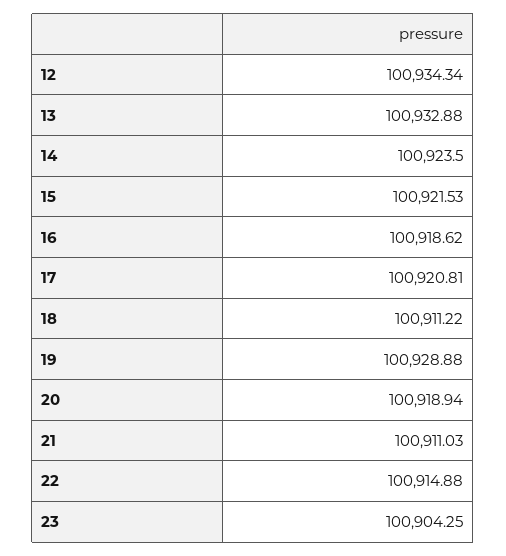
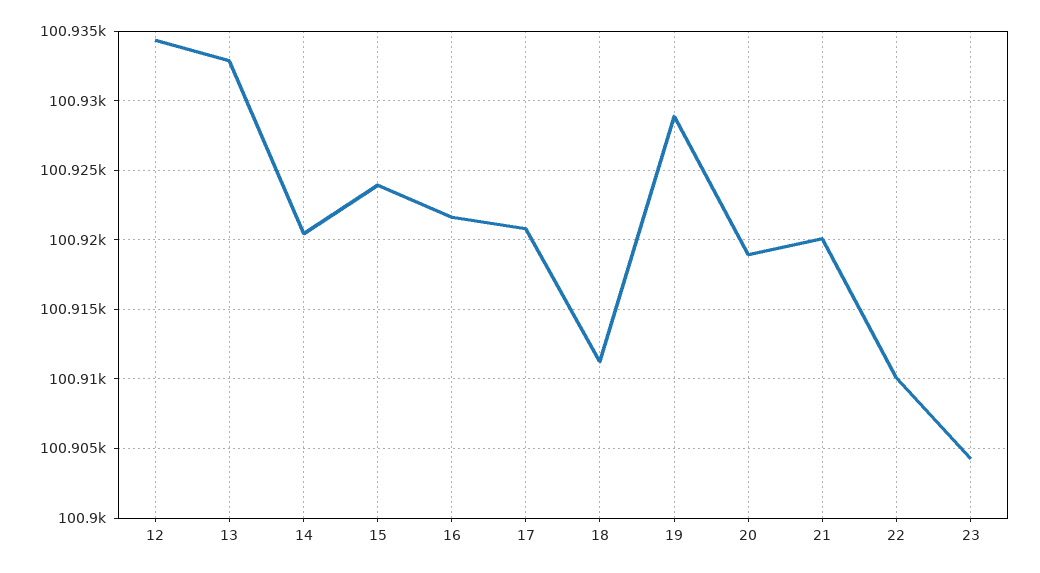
  {
    "12": 100934.34,
    "13": 100932.88,
-   "14": 100923.5,
+   "14": 100920.5,
-   "15": 100921.53,
+   "15": 100924,
-   "16": 100918.62,
+   "16": 100921.5,
    "17": 100920.81,
    "18": 100911.22,
    "19": 100928.88,
    "20": 100918.94,
-   "21": 100911.03,
+   "21": 100920,
-   "22": 100914.88,
+   "22": 100910,
    "23": 100904.25
  }

